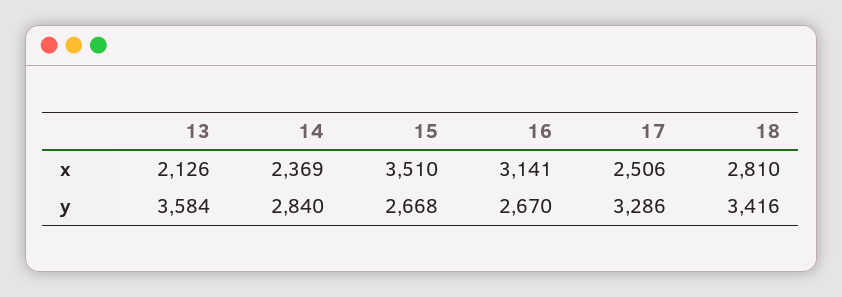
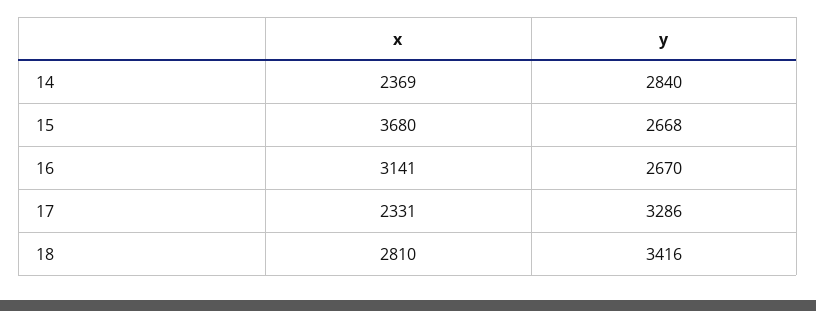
  {
-   "13": {
-     "x": 2126,
-     "y": 3584
-   },
    "14": {
      "x": 2369,
      "y": 2840
    },
    "15": {
-     "x": 3510,
+     "x": 3680,
      "y": 2668
    },
    "16": {
      "x": 3141,
      "y": 2670
    },
    "17": {
-     "x": 2506,
+     "x": 2331,
      "y": 3286
    },
    "18": {
      "x": 2810,
      "y": 3416
    }
  }

